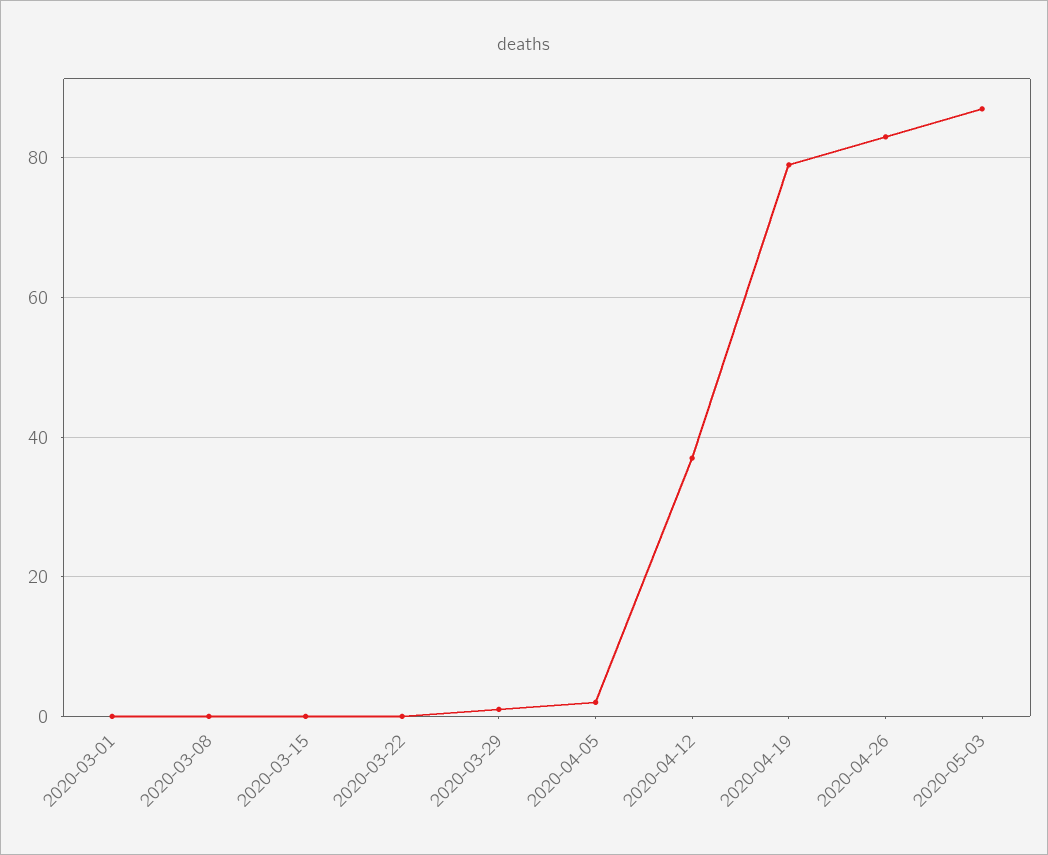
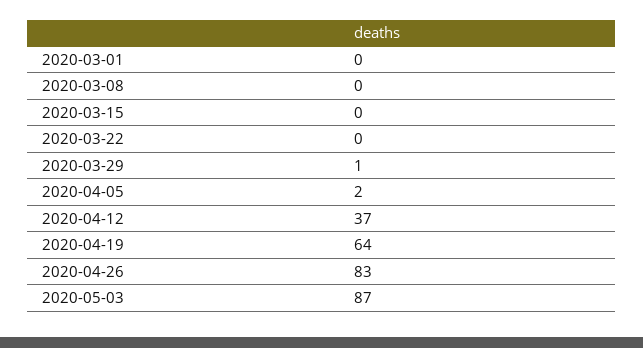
  {
    "2020-03-01": 0,
    "2020-03-08": 0,
    "2020-03-15": 0,
    "2020-03-22": 0,
    "2020-03-29": 1,
    "2020-04-05": 2,
    "2020-04-12": 37,
-   "2020-04-19": 80,
+   "2020-04-19": 64,
    "2020-04-26": 83,
    "2020-05-03": 87
  }

